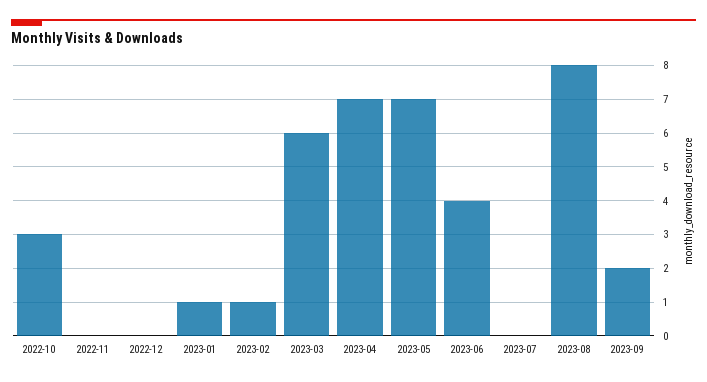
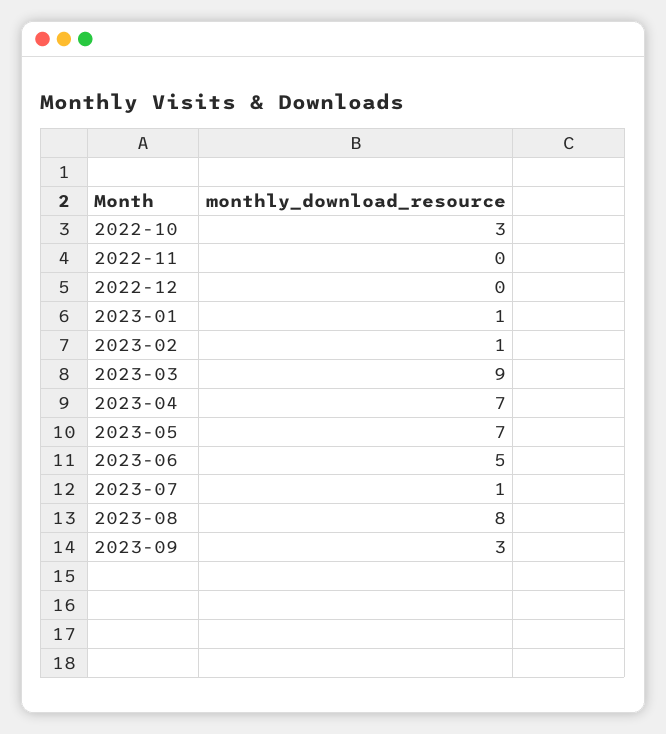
  {
    "2022-10": 3,
    "2022-11": 0,
    "2022-12": 0,
    "2023-01": 1,
    "2023-02": 1,
-   "2023-03": 6,
+   "2023-03": 9,
    "2023-04": 7,
    "2023-05": 7,
-   "2023-06": 4,
+   "2023-06": 5,
-   "2023-07": 0,
+   "2023-07": 1,
    "2023-08": 8,
-   "2023-09": 2
+   "2023-09": 3
  }

